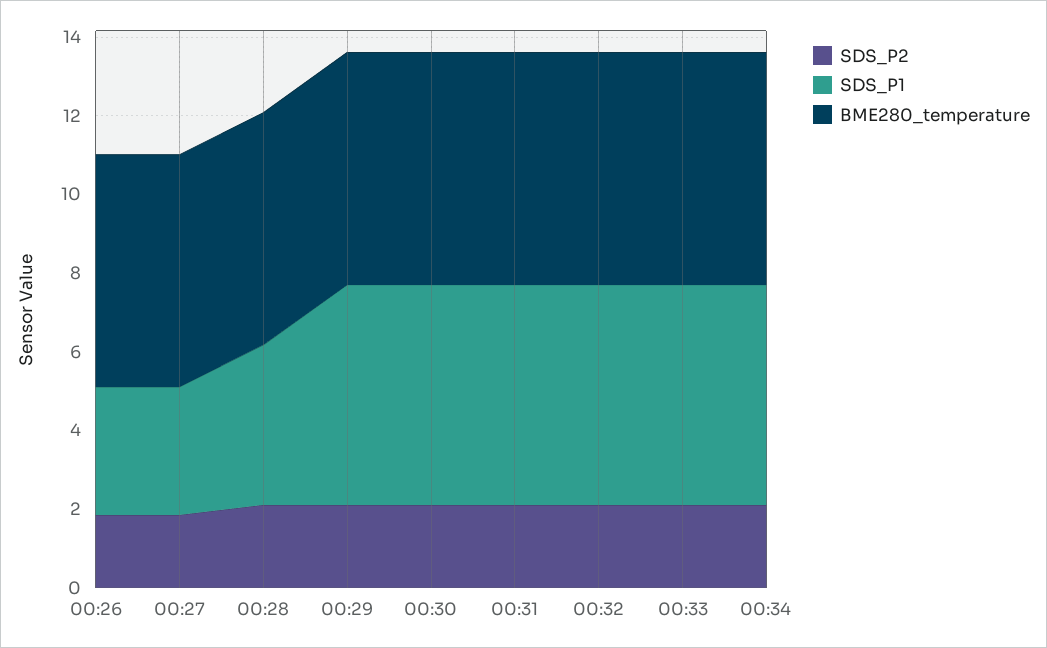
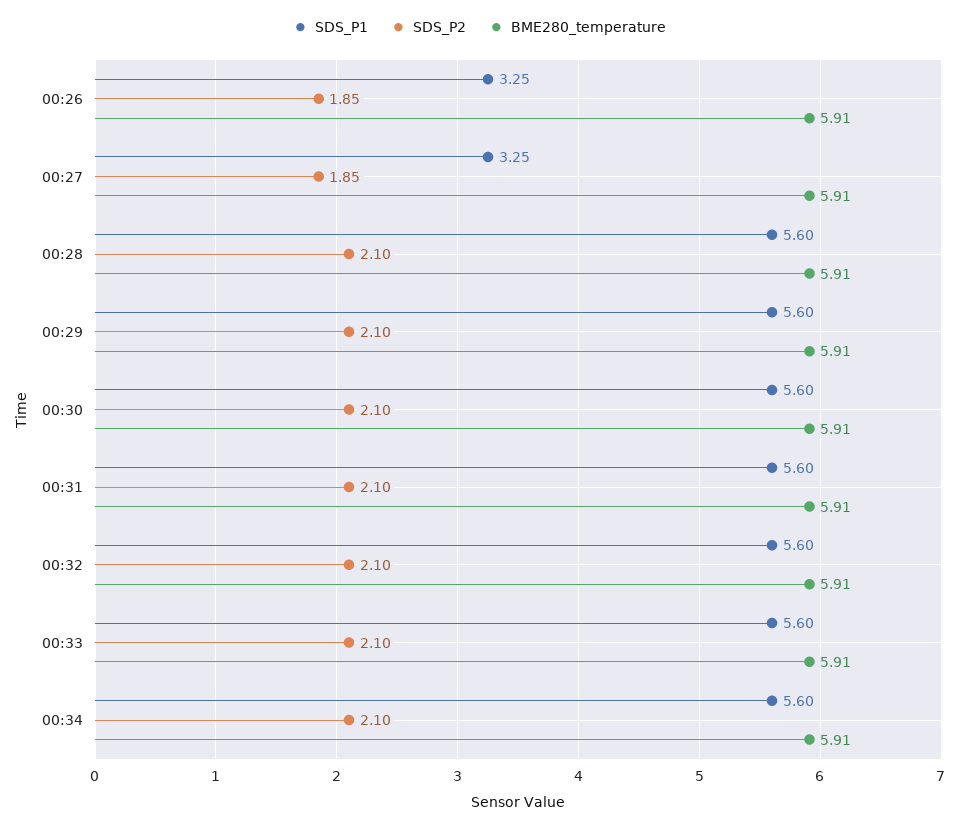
  {
    "SDS_P2": {
      "00:26": 1.85,
      "00:27": 1.85,
      "00:28": 2.1,
      "00:29": 2.1,
      "00:30": 2.1,
      "00:31": 2.1,
      "00:32": 2.1,
      "00:33": 2.1,
      "00:34": 2.1
    },
    "SDS_P1": {
      "00:26": 3.25,
      "00:27": 3.25,
-     "00:28": 4,
+     "00:28": 5.6,
      "00:29": 5.6,
      "00:30": 5.6,
      "00:31": 5.6,
      "00:32": 5.6,
      "00:33": 5.6,
      "00:34": 5.6
    },
    "BME280_temperature": {
      "00:26": 5.91,
      "00:27": 5.91,
      "00:28": 5.91,
      "00:29": 5.91,
      "00:30": 5.91,
      "00:31": 5.91,
      "00:32": 5.91,
      "00:33": 5.91,
      "00:34": 5.91
    }
  }

